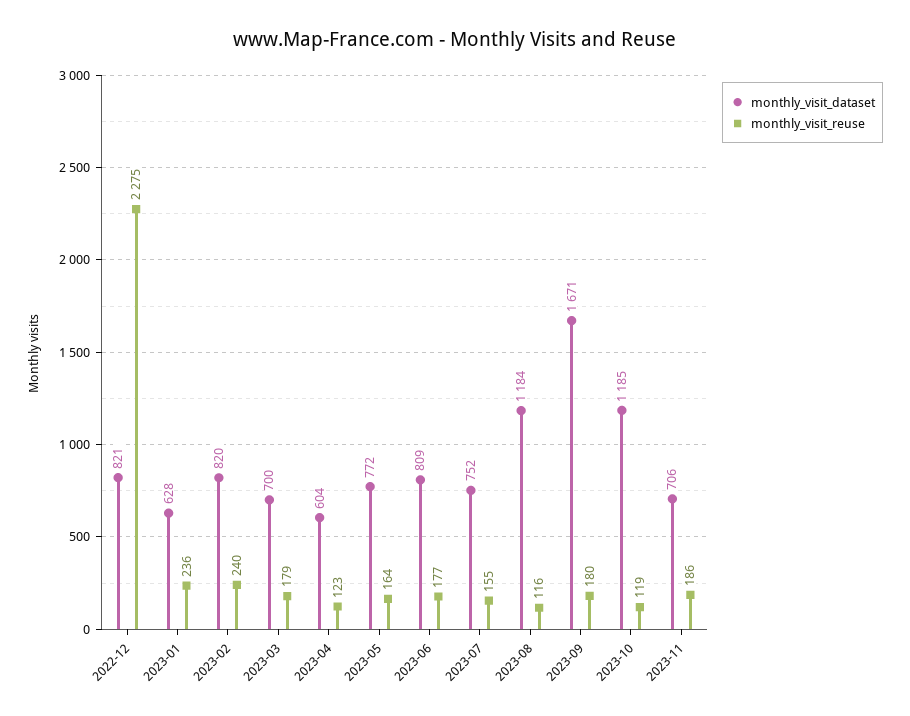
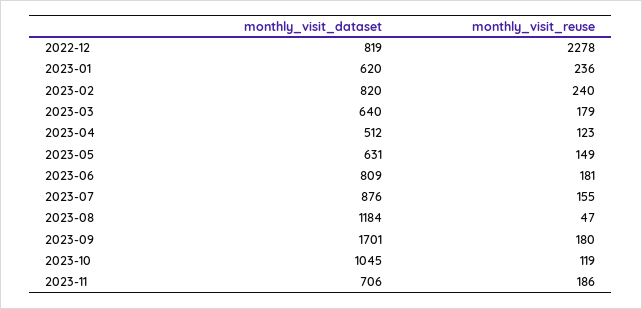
  {
    "monthly_visit_dataset": {
-     "2022-12": 821,
+     "2022-12": 819,
-     "2023-01": 628,
+     "2023-01": 620,
      "2023-02": 820,
-     "2023-03": 700,
+     "2023-03": 640,
-     "2023-04": 604,
+     "2023-04": 512,
-     "2023-05": 772,
+     "2023-05": 631,
      "2023-06": 809,
-     "2023-07": 752,
+     "2023-07": 876,
      "2023-08": 1184,
-     "2023-09": 1671,
+     "2023-09": 1701,
-     "2023-10": 1185,
+     "2023-10": 1045,
      "2023-11": 706
    },
    "monthly_visit_reuse": {
-     "2022-12": 2275,
+     "2022-12": 2278,
      "2023-01": 236,
      "2023-02": 240,
      "2023-03": 179,
      "2023-04": 123,
-     "2023-05": 164,
+     "2023-05": 149,
-     "2023-06": 177,
+     "2023-06": 181,
      "2023-07": 155,
-     "2023-08": 116,
+     "2023-08": 47,
      "2023-09": 180,
      "2023-10": 119,
      "2023-11": 186
    }
  }

